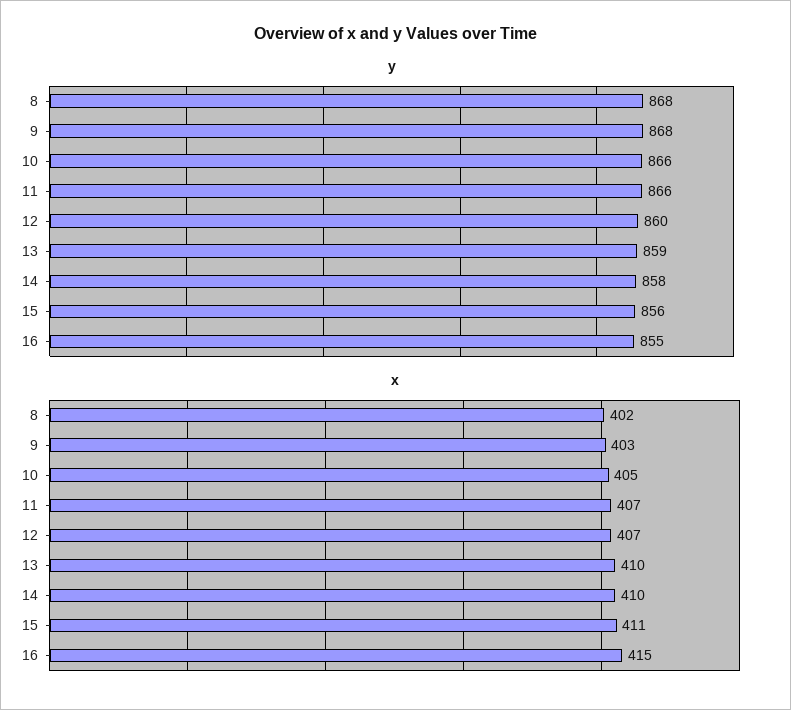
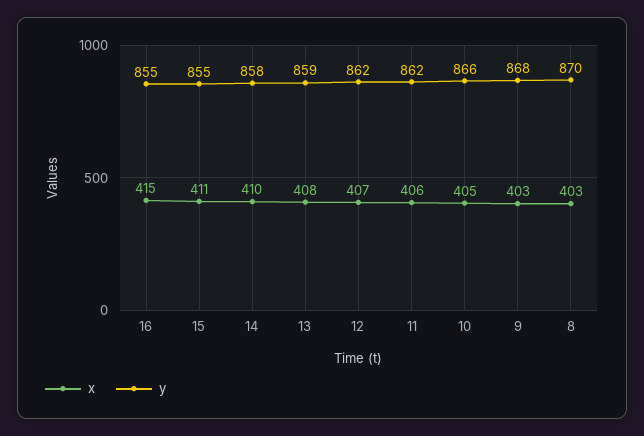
  {
    "y": {
-     "8": 868,
+     "8": 870,
      "9": 868,
      "10": 866,
-     "11": 866,
+     "11": 862,
-     "12": 860,
+     "12": 862,
      "13": 859,
      "14": 858,
-     "15": 856,
+     "15": 855,
      "16": 855
    },
    "x": {
-     "8": 402,
+     "8": 403,
      "9": 403,
      "10": 405,
-     "11": 407,
+     "11": 406,
      "12": 407,
-     "13": 410,
+     "13": 408,
      "14": 410,
      "15": 411,
      "16": 415
    }
  }

